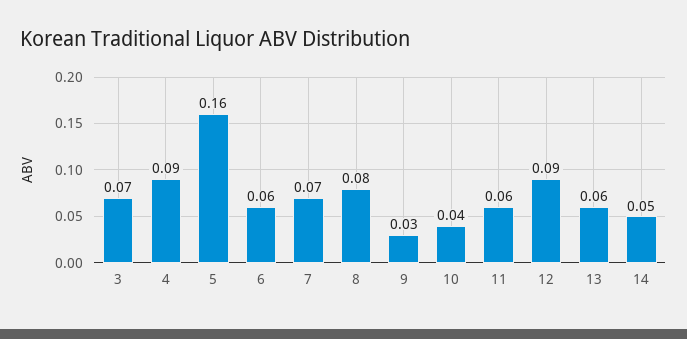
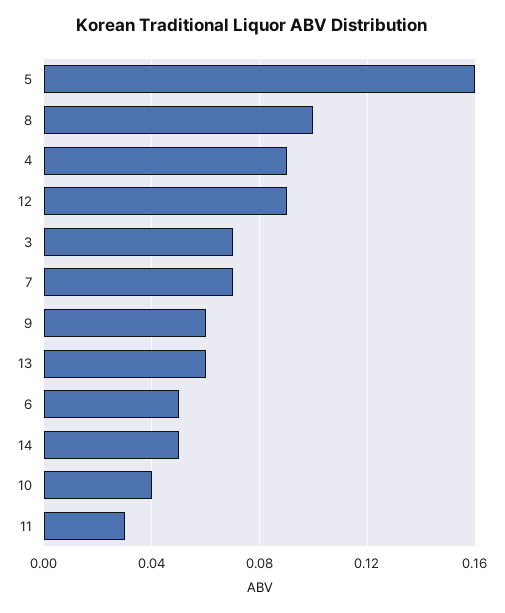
  {
    "3": 0.07,
    "4": 0.09,
    "5": 0.16,
-   "6": 0.06,
+   "6": 0.05,
    "7": 0.07,
-   "8": 0.08,
+   "8": 0.1,
-   "9": 0.03,
+   "9": 0.06,
    "10": 0.04,
-   "11": 0.06,
+   "11": 0.03,
    "12": 0.09,
    "13": 0.06,
    "14": 0.05
  }

